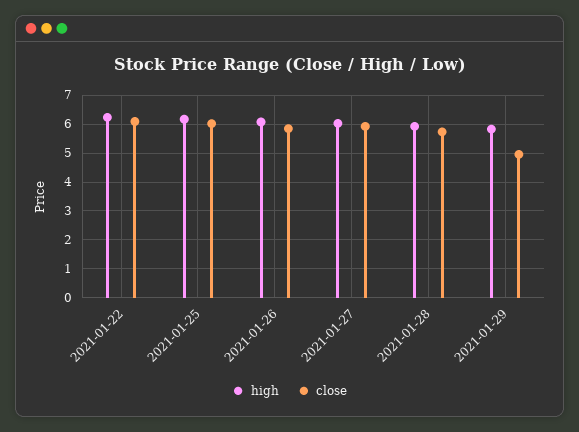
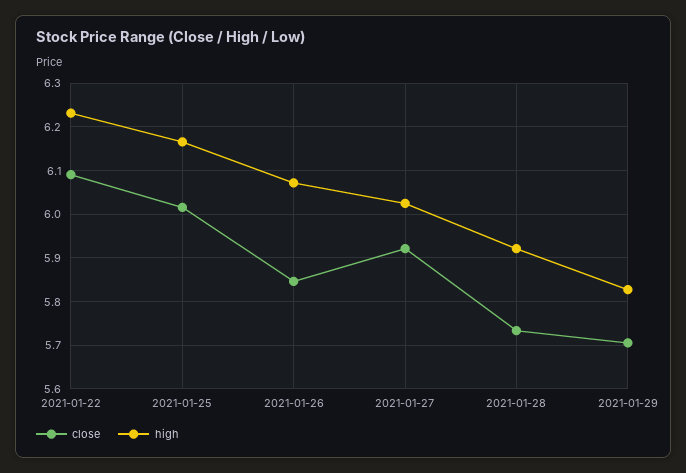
  {
    "high": {
      "2021-01-22": 6.24,
      "2021-01-25": 6.16,
      "2021-01-26": 6.08,
      "2021-01-27": 6.02,
      "2021-01-28": 5.92,
      "2021-01-29": 5.82
    },
    "close": {
      "2021-01-22": 6.1,
      "2021-01-25": 6.02,
      "2021-01-26": 5.84,
      "2021-01-27": 5.92,
      "2021-01-28": 5.74,
-     "2021-01-29": 5
+     "2021-01-29": 5.7
    }
  }

